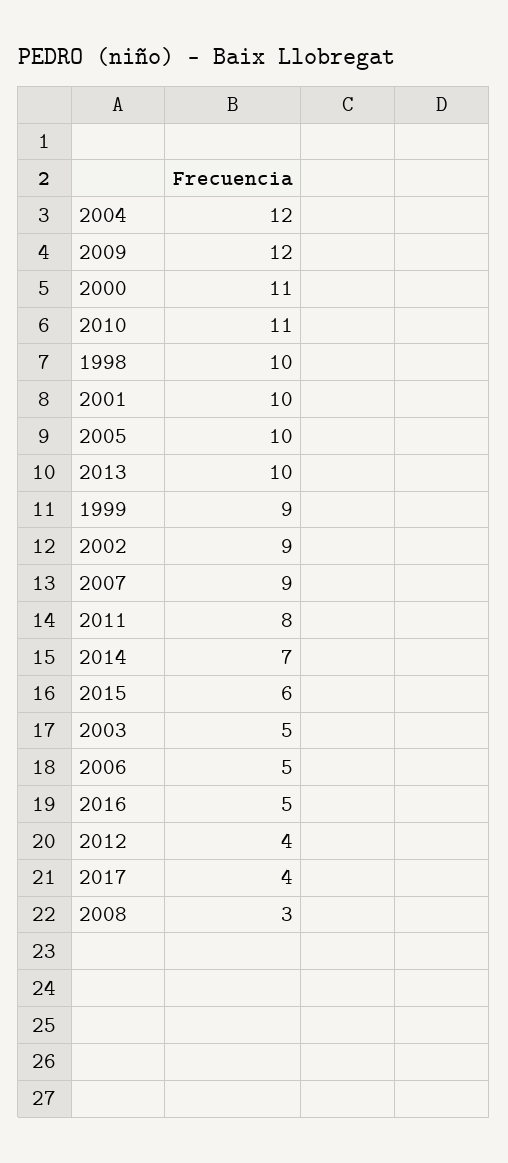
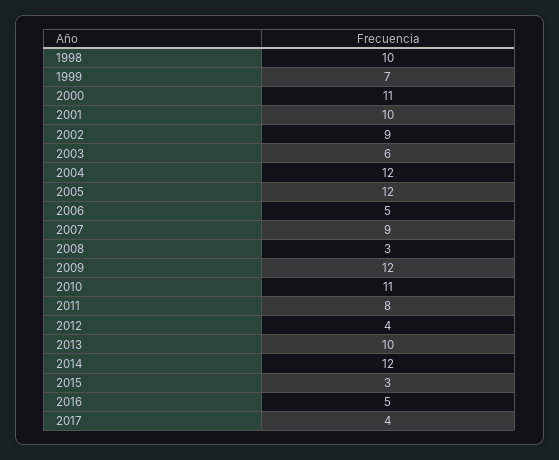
  {
    "2004": 12,
    "2009": 12,
    "2000": 11,
    "2010": 11,
    "1998": 10,
    "2001": 10,
-   "2005": 10,
+   "2005": 12,
    "2013": 10,
-   "1999": 9,
+   "1999": 7,
    "2002": 9,
    "2007": 9,
    "2011": 8,
-   "2014": 7,
+   "2014": 12,
-   "2015": 6,
+   "2015": 3,
-   "2003": 5,
+   "2003": 6,
    "2006": 5,
    "2016": 5,
    "2012": 4,
    "2017": 4,
    "2008": 3
  }

